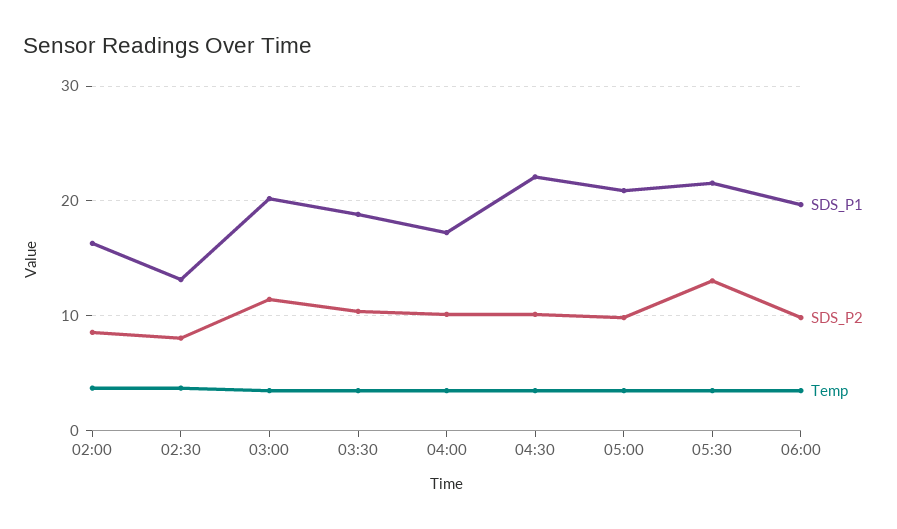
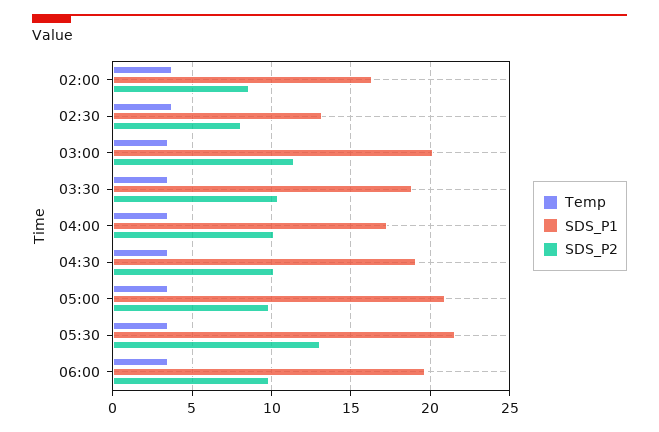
  {
    "SDS_P1": {
      "02:00": 16.5,
      "02:30": 13,
      "03:00": 20,
      "03:30": 19,
      "04:00": 17.5,
-     "04:30": 22,
+     "04:30": 19,
      "05:00": 21,
      "05:30": 21.5,
      "06:00": 19.5
    },
    "SDS_P2": {
      "02:00": 8.5,
      "02:30": 8,
      "03:00": 11.5,
      "03:30": 10.5,
      "04:00": 10,
      "04:30": 10,
      "05:00": 10,
      "05:30": 13,
      "06:00": 10
    },
    "Temp": {
      "02:00": 3.5,
      "02:30": 3.5,
      "03:00": 3.5,
      "03:30": 3.5,
      "04:00": 3.5,
      "04:30": 3.5,
      "05:00": 3.5,
      "05:30": 3.5,
      "06:00": 3.5
    }
  }

